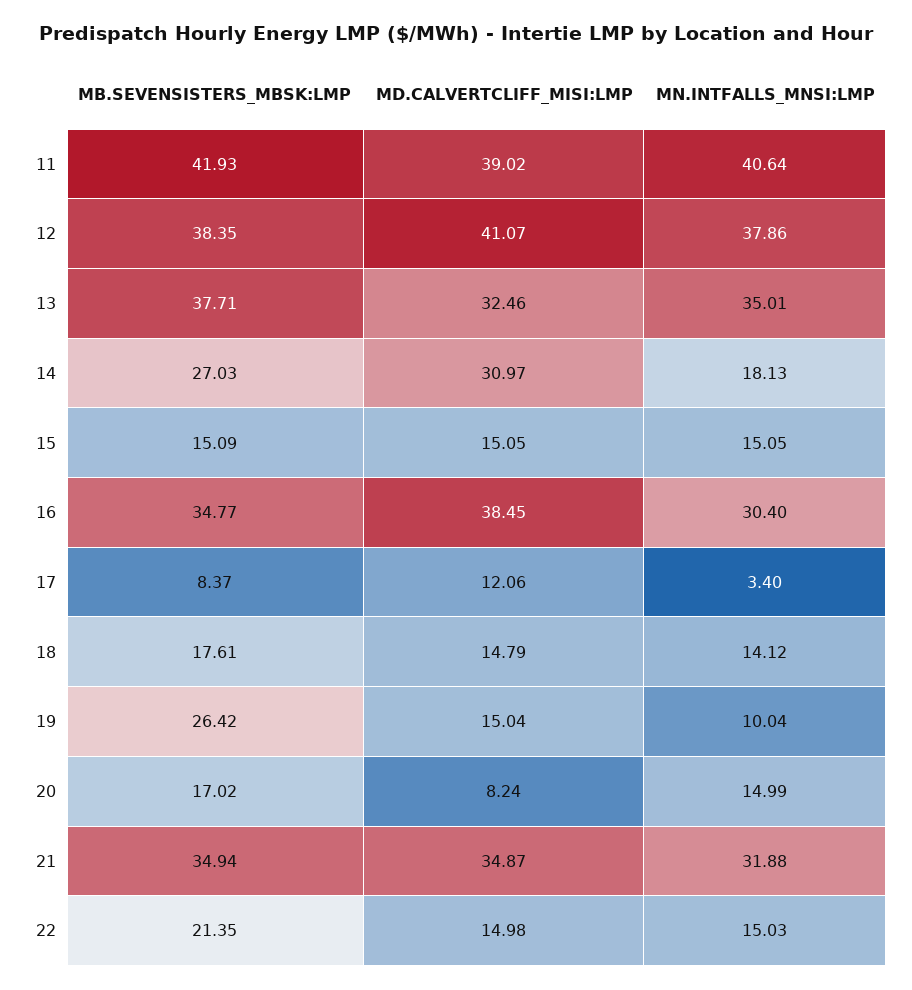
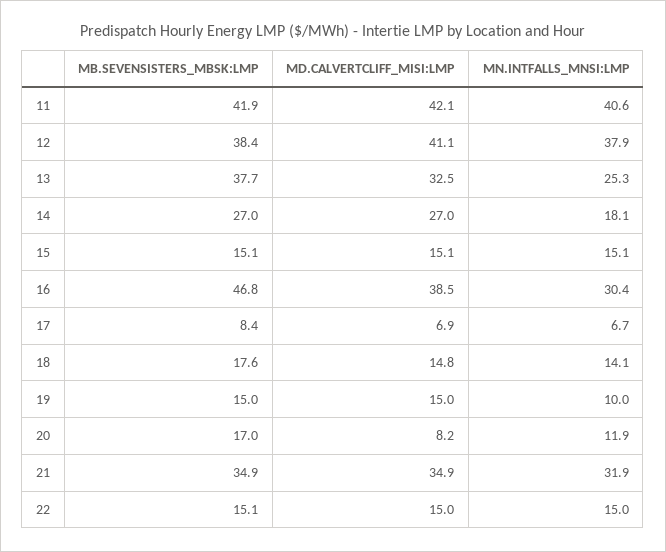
  {
    "MB.SEVENSISTERS_MBSK:LMP": {
      "11": 41.93,
      "12": 38.35,
      "13": 37.71,
      "14": 27.03,
      "15": 15.09,
-     "16": 34.77,
+     "16": 46.8,
      "17": 8.37,
      "18": 17.61,
-     "19": 26.42,
+     "19": 15,
      "20": 17.02,
      "21": 34.94,
-     "22": 21.35
+     "22": 15.1
    },
    "MD.CALVERTCLIFF_MISI:LMP": {
-     "11": 39.02,
+     "11": 42.1,
      "12": 41.07,
      "13": 32.46,
-     "14": 30.97,
+     "14": 27,
      "15": 15.05,
      "16": 38.45,
-     "17": 12.06,
+     "17": 6.9,
      "18": 14.79,
      "19": 15.04,
      "20": 8.24,
      "21": 34.87,
      "22": 14.98
    },
    "MN.INTFALLS_MNSI:LMP": {
      "11": 40.64,
      "12": 37.86,
-     "13": 35.01,
+     "13": 25.3,
      "14": 18.13,
      "15": 15.05,
      "16": 30.4,
-     "17": 3.4,
+     "17": 6.7,
      "18": 14.12,
      "19": 10.04,
-     "20": 14.99,
+     "20": 11.9,
      "21": 31.88,
      "22": 15.03
    }
  }

